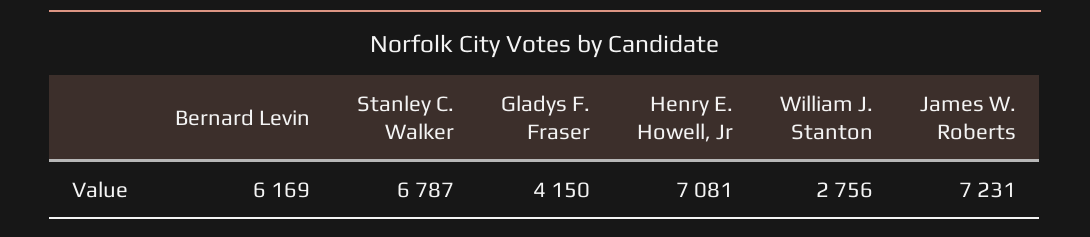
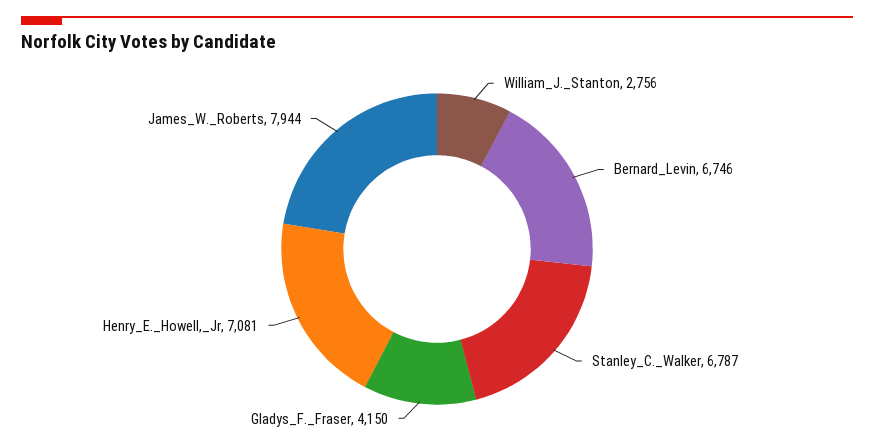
  {
-   "Bernard Levin": 6169,
+   "Bernard Levin": 6746,
    "Stanley C. Walker": 6787,
    "Gladys F. Fraser": 4150,
    "Henry E. Howell, Jr": 7081,
    "William J. Stanton": 2756,
-   "James W. Roberts": 7231
+   "James W. Roberts": 7944
  }

